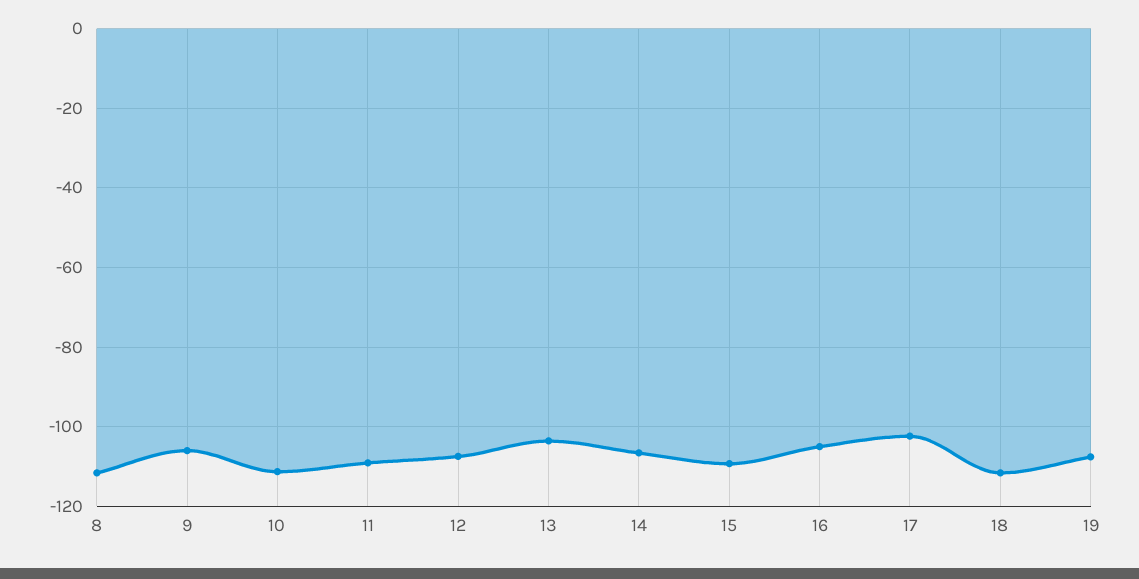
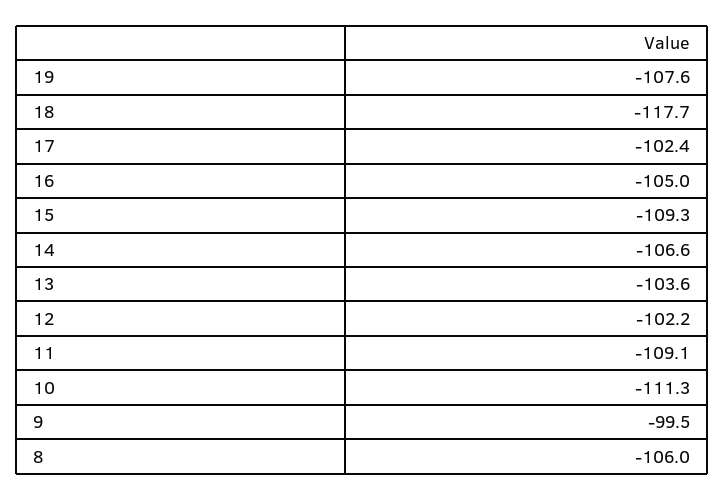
  {
-   "8": -112,
+   "8": -106,
-   "9": -106,
+   "9": -99.5,
    "10": -111.3,
    "11": -109.1,
-   "12": -108,
+   "12": -102.2,
    "13": -103.6,
    "14": -106.6,
    "15": -109.3,
    "16": -105,
    "17": -102.4,
-   "18": -112,
+   "18": -117.7,
    "19": -107.6
  }

